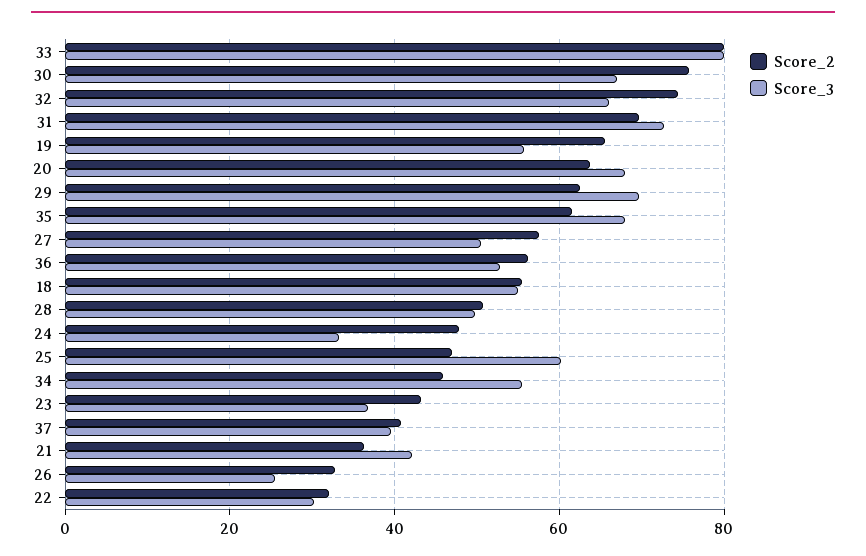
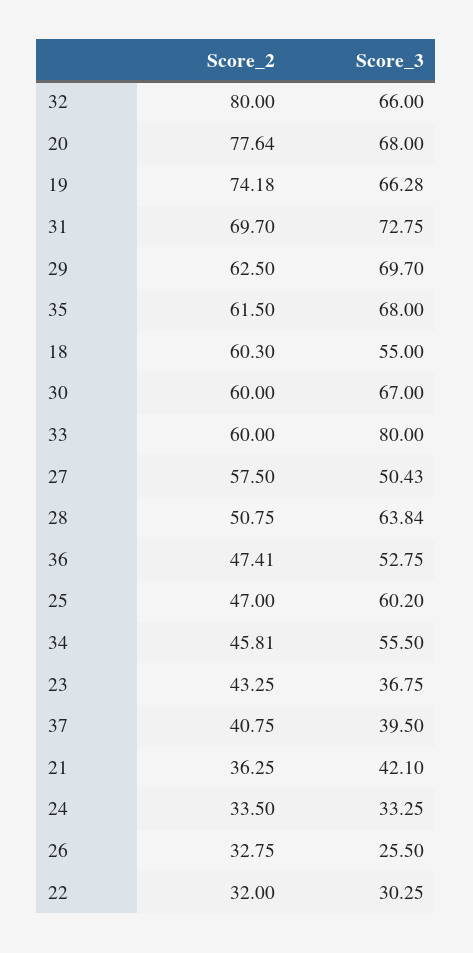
  {
    "Score_2": {
-     "33": 80,
+     "33": 60,
-     "30": 76,
+     "30": 60,
-     "32": 74,
+     "32": 80,
      "31": 69.7,
-     "19": 66,
+     "19": 74.18,
-     "20": 64,
+     "20": 77.64,
      "29": 62.5,
      "35": 61.5,
      "27": 57.5,
-     "36": 56,
+     "36": 47.41,
-     "18": 56,
+     "18": 60.3,
      "28": 50.75,
-     "24": 48,
+     "24": 33.5,
      "25": 47,
      "34": 45.81,
      "23": 43.25,
      "37": 40.75,
      "21": 36.25,
      "26": 32.75,
      "22": 32
    },
    "Score_3": {
      "33": 80,
      "30": 67,
      "32": 66,
      "31": 72.75,
-     "19": 56,
+     "19": 66.28,
      "20": 68,
      "29": 69.7,
      "35": 68,
      "27": 50.43,
      "36": 52.75,
      "18": 55,
-     "28": 50,
+     "28": 63.84,
      "24": 33.25,
      "25": 60.2,
      "34": 55.5,
      "23": 36.75,
      "37": 39.5,
      "21": 42.1,
      "26": 25.5,
      "22": 30.25
    }
  }

